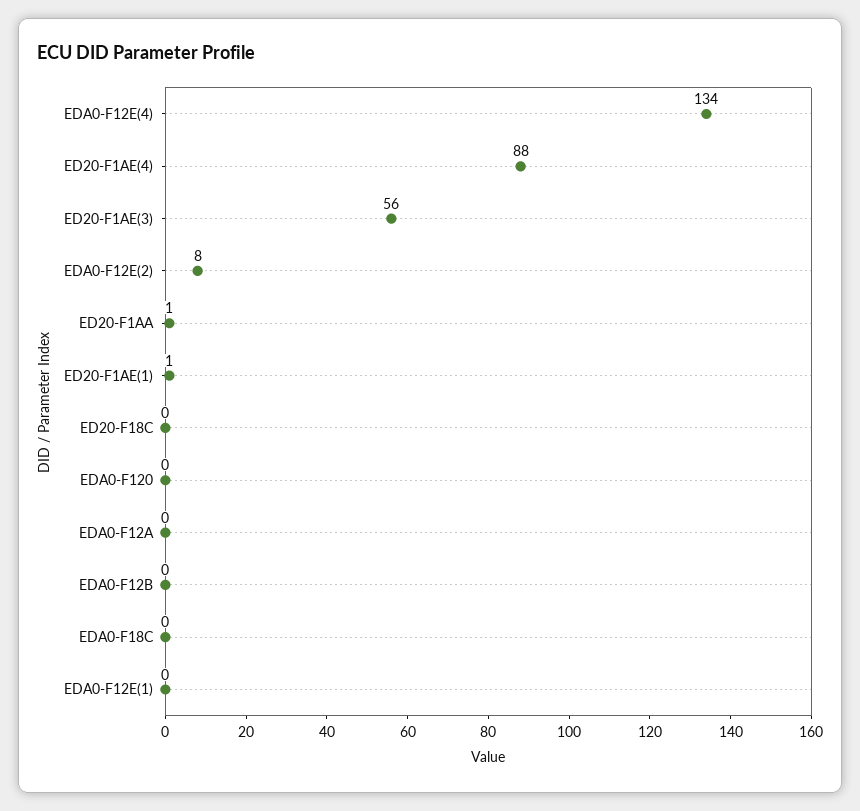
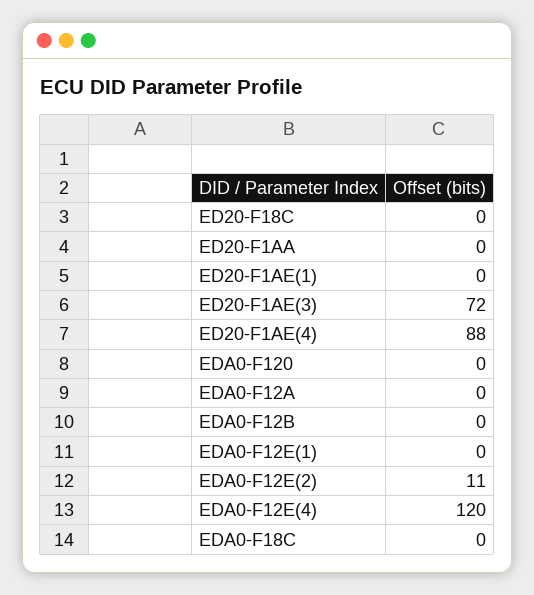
  {
-   "EDA0-F12E(4)": 134,
+   "EDA0-F12E(4)": 120,
    "ED20-F1AE(4)": 88,
-   "ED20-F1AE(3)": 56,
+   "ED20-F1AE(3)": 72,
-   "EDA0-F12E(2)": 8,
+   "EDA0-F12E(2)": 11,
-   "ED20-F1AA": 1,
+   "ED20-F1AA": 0,
-   "ED20-F1AE(1)": 1,
+   "ED20-F1AE(1)": 0,
    "ED20-F18C": 0,
    "EDA0-F120": 0,
    "EDA0-F12A": 0,
    "EDA0-F12B": 0,
    "EDA0-F18C": 0,
    "EDA0-F12E(1)": 0
  }

